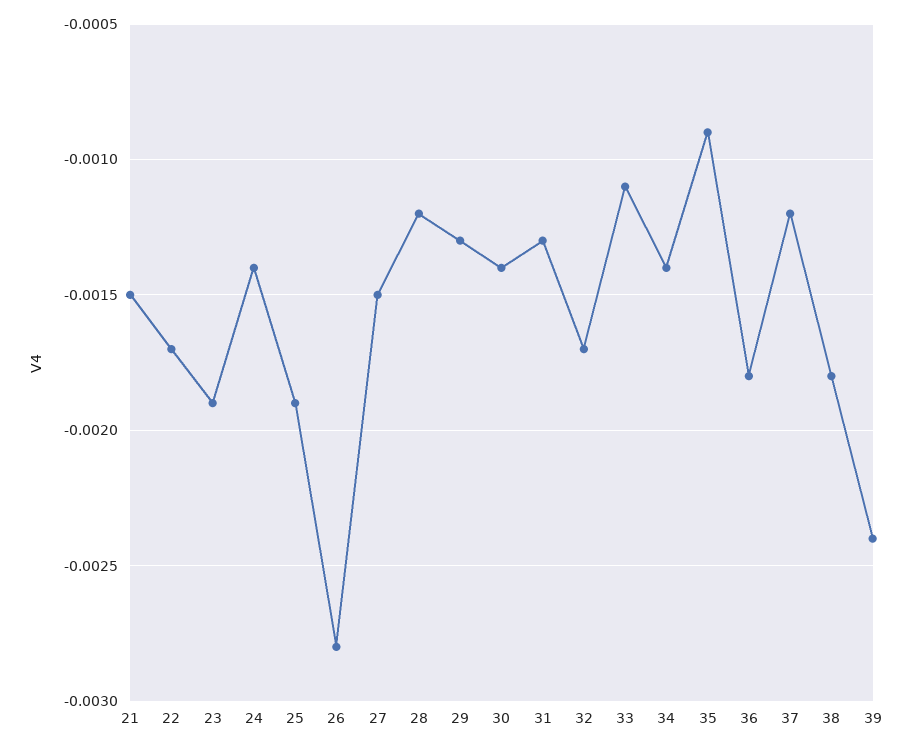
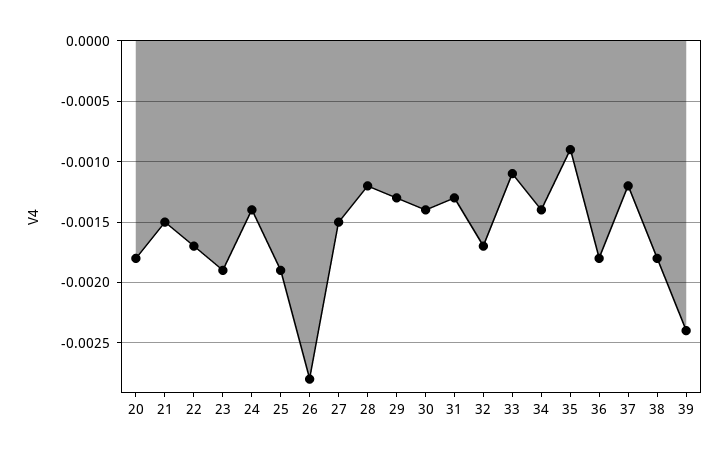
  {
    "21": -0.0015,
    "22": -0.0017,
    "23": -0.0019,
    "24": -0.0014,
    "25": -0.0019,
    "26": -0.0028,
    "27": -0.0015,
    "28": -0.0012,
    "29": -0.0013,
    "30": -0.0014,
    "31": -0.0013,
    "32": -0.0017,
    "33": -0.0011,
    "34": -0.0014,
    "35": -0.0009,
    "36": -0.0018,
    "37": -0.0012,
    "38": -0.0018,
-   "39": -0.0024
+   "39": -0.0024,
+   "20": -0.0018
  }

